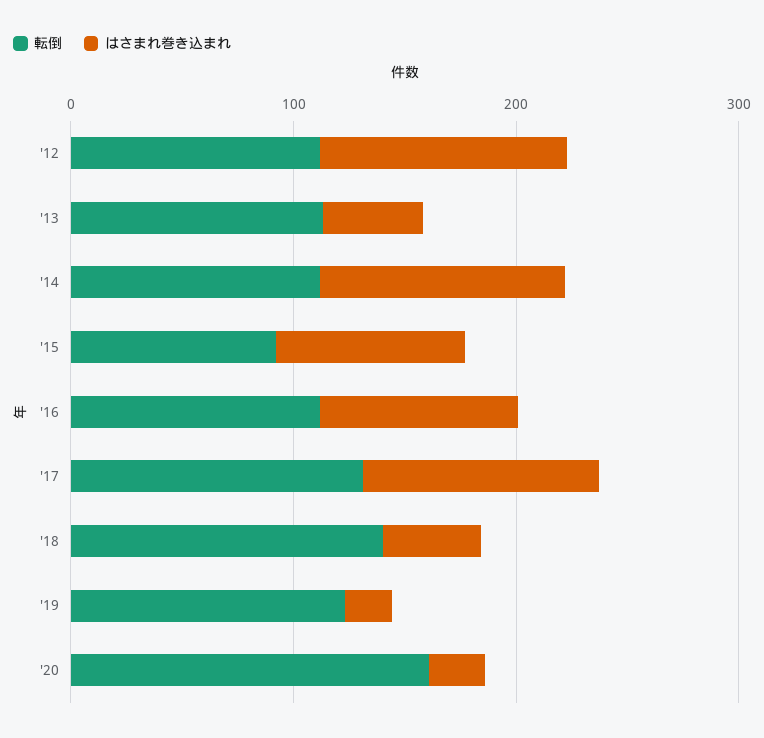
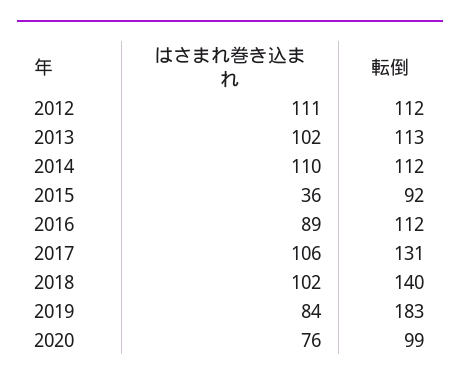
  {
    "転倒": {
      "'12": 112,
      "'13": 113,
      "'14": 112,
      "'15": 92,
      "'16": 112,
      "'17": 131,
      "'18": 140,
-     "'19": 120,
+     "'19": 183,
-     "'20": 160
+     "'20": 99
    },
    "はさまれ巻き込まれ": {
      "'12": 111,
-     "'13": 40,
+     "'13": 102,
      "'14": 110,
-     "'15": 80,
+     "'15": 36,
      "'16": 89,
      "'17": 106,
-     "'18": 40,
+     "'18": 102,
-     "'19": 20,
+     "'19": 84,
-     "'20": 20
+     "'20": 76
    }
  }

